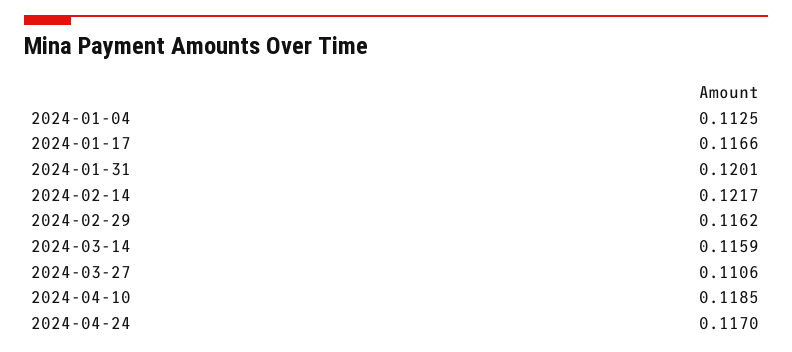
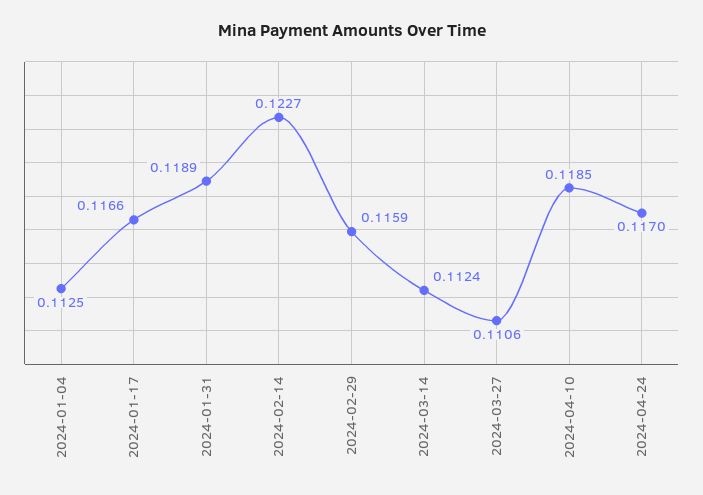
  {
    "2024-01-04": 0.1125,
    "2024-01-17": 0.1166,
-   "2024-01-31": 0.1201,
+   "2024-01-31": 0.1189,
-   "2024-02-14": 0.1217,
+   "2024-02-14": 0.1227,
-   "2024-02-29": 0.1162,
+   "2024-02-29": 0.1159,
-   "2024-03-14": 0.1159,
+   "2024-03-14": 0.1124,
    "2024-03-27": 0.1106,
    "2024-04-10": 0.1185,
    "2024-04-24": 0.117
  }

